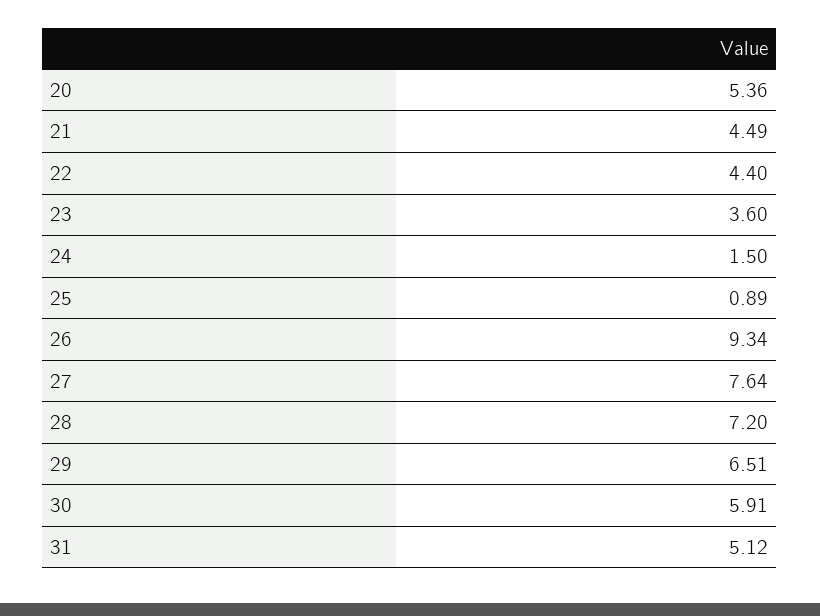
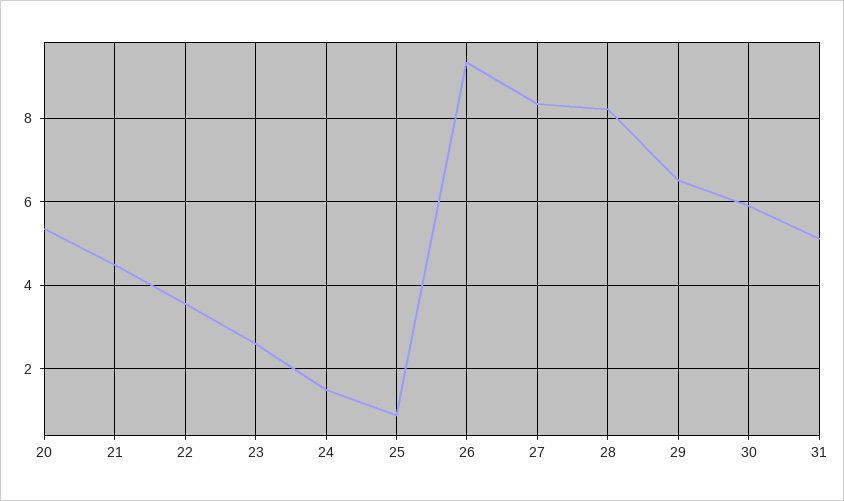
  {
    "20": 5.36,
    "21": 4.49,
-   "22": 4.4,
+   "22": 3.6,
-   "23": 3.6,
+   "23": 2.6,
    "24": 1.5,
    "25": 0.89,
    "26": 9.34,
-   "27": 7.64,
+   "27": 8.4,
-   "28": 7.2,
+   "28": 8.2,
    "29": 6.51,
    "30": 5.91,
    "31": 5.12
  }

